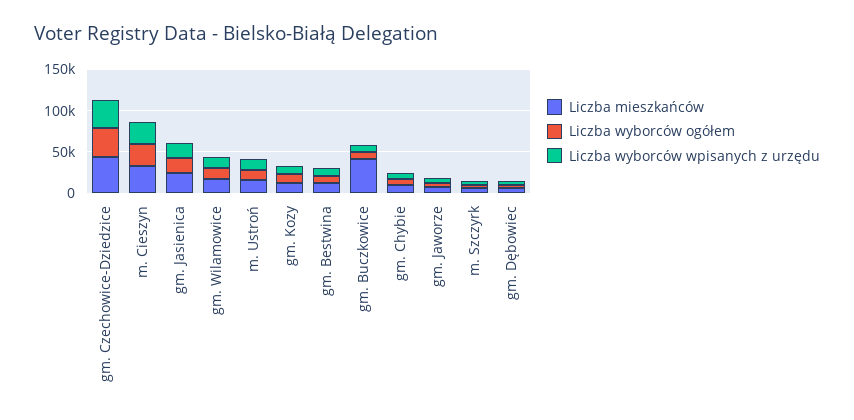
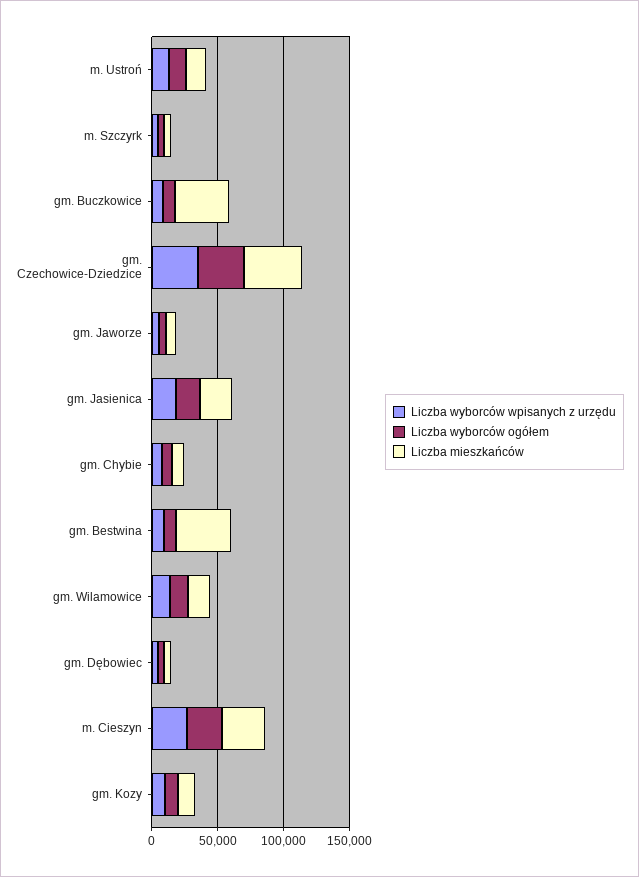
  {
    "Liczba mieszkańców": {
      "gm. Czechowice-Dziedzice": 40000,
      "m. Cieszyn": 30000,
      "gm. Jasienica": 20000,
      "gm. Wilamowice": 20000,
      "m. Ustroń": 20000,
      "gm. Kozy": 10000,
-     "gm. Bestwina": 10000,
+     "gm. Bestwina": 40000,
      "gm. Buczkowice": 40000,
      "gm. Chybie": 10000,
      "gm. Jaworze": 10000,
      "m. Szczyrk": 10000,
      "gm. Dębowiec": 10000
    },
    "Liczba wyborców ogółem": {
      "gm. Czechowice-Dziedzice": 40000,
      "m. Cieszyn": 30000,
      "gm. Jasienica": 20000,
      "gm. Wilamowice": 10000,
      "m. Ustroń": 10000,
      "gm. Kozy": 10000,
      "gm. Bestwina": 10000,
      "gm. Buczkowice": 10000,
      "gm. Chybie": 10000,
      "gm. Jaworze": 10000,
      "m. Szczyrk": 0,
      "gm. Dębowiec": 0
    },
    "Liczba wyborców wpisanych z urzędu": {
      "gm. Czechowice-Dziedzice": 30000,
      "m. Cieszyn": 30000,
      "gm. Jasienica": 20000,
      "gm. Wilamowice": 10000,
      "m. Ustroń": 10000,
      "gm. Kozy": 10000,
      "gm. Bestwina": 10000,
      "gm. Buczkowice": 10000,
      "gm. Chybie": 10000,
      "gm. Jaworze": 10000,
      "m. Szczyrk": 0,
      "gm. Dębowiec": 0
    }
  }

